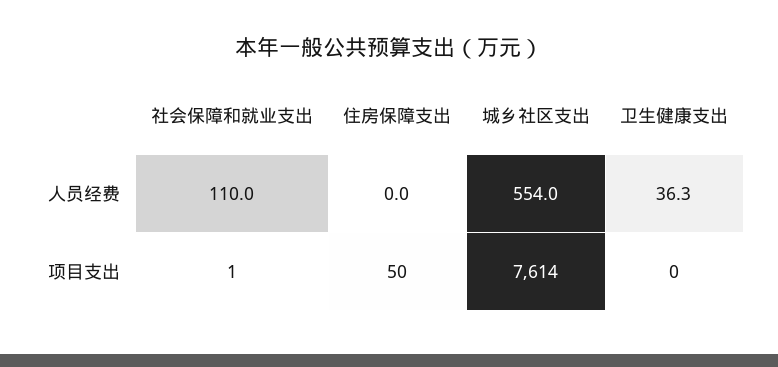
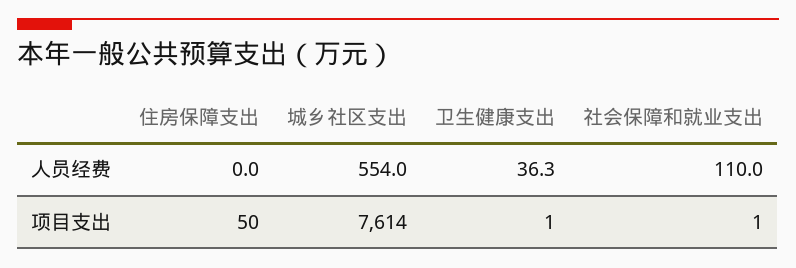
  {
    "社会保障和就业支出": {
      "人员经费": 110,
      "项目支出": 1
    },
    "住房保障支出": {
      "人员经费": 0,
      "项目支出": 50
    },
    "城乡社区支出": {
      "人员经费": 554,
      "项目支出": 7614
    },
    "卫生健康支出": {
      "人员经费": 36.3,
-     "项目支出": 0
+     "项目支出": 1
    }
  }

